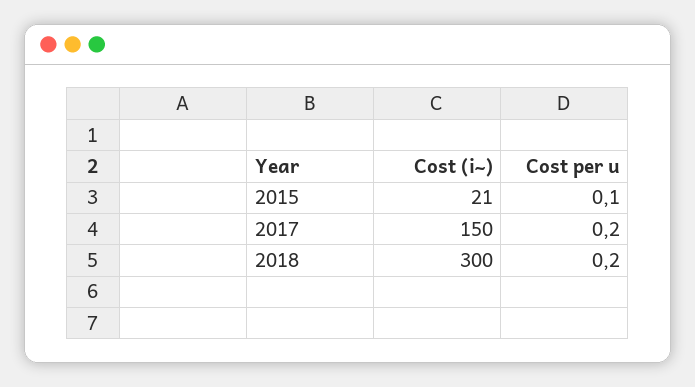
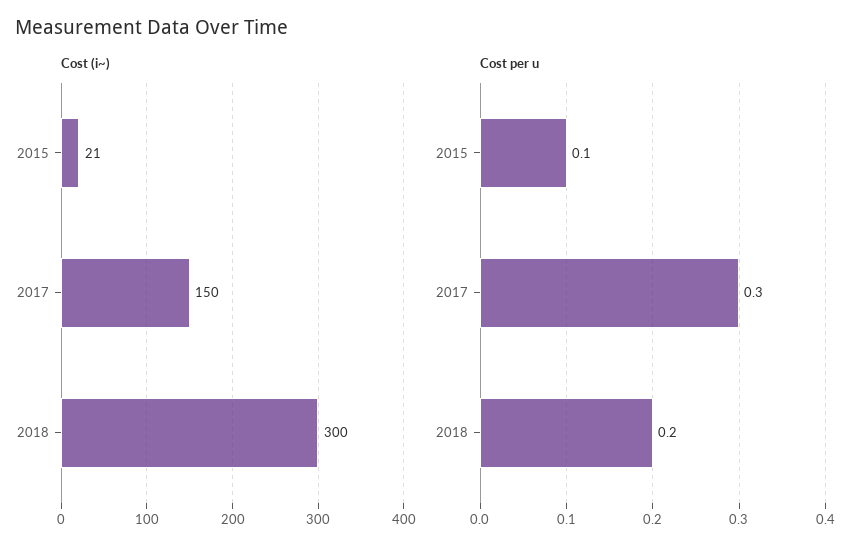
  {
    "Cost (i~)": {
      "2015": 21,
      "2017": 150,
      "2018": 300
    },
    "Cost per u": {
      "2015": 0.1,
-     "2017": 0.2,
+     "2017": 0.3,
      "2018": 0.2
    }
  }

